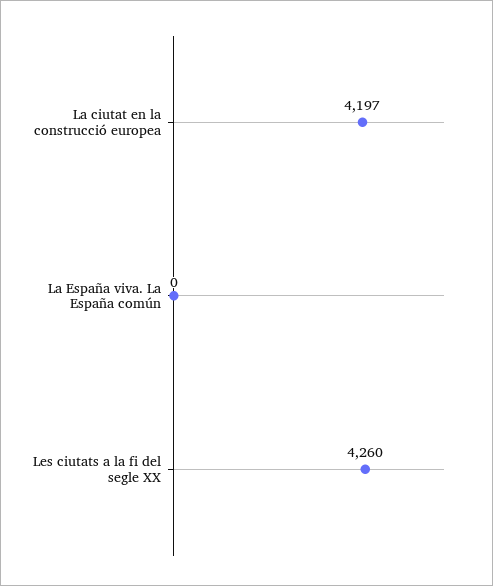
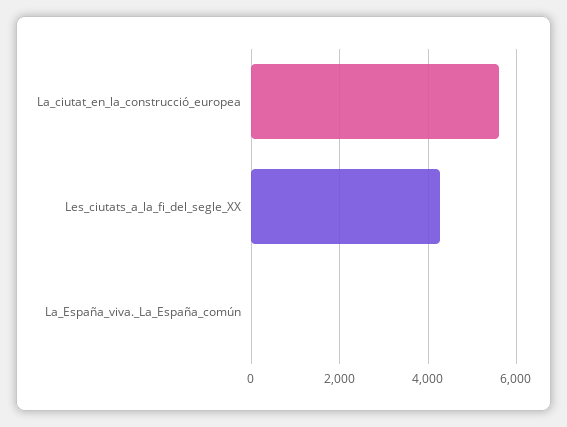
  {
-   "La ciutat en la construcció europea": 4197,
+   "La ciutat en la construcció europea": 5600,
    "La España viva. La España común": 0,
    "Les ciutats a la fi del segle XX": 4260
  }

